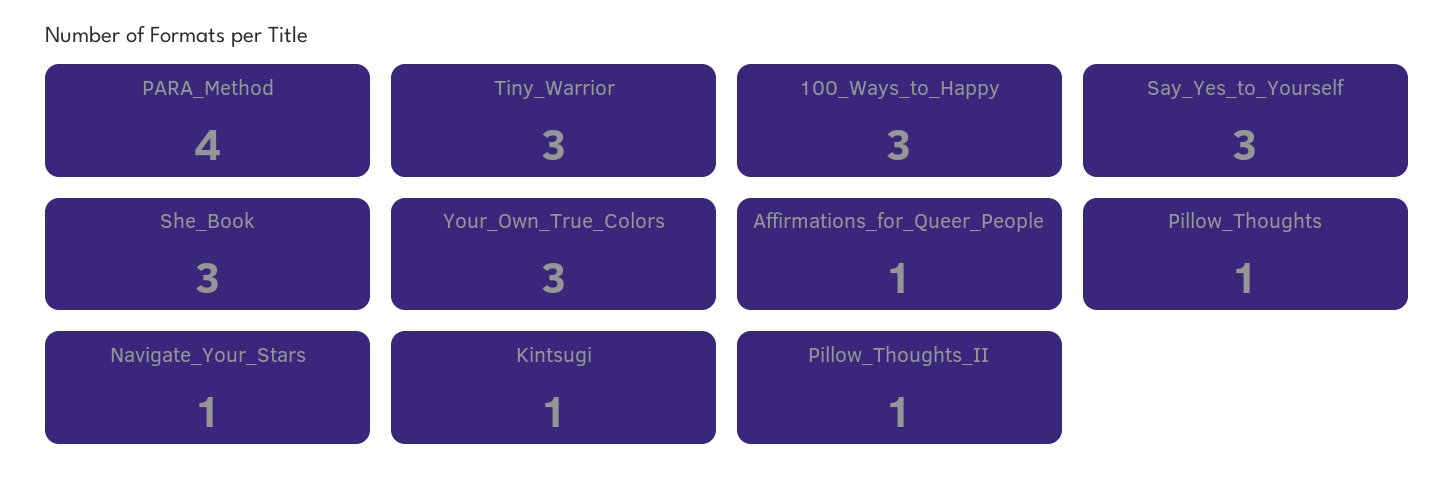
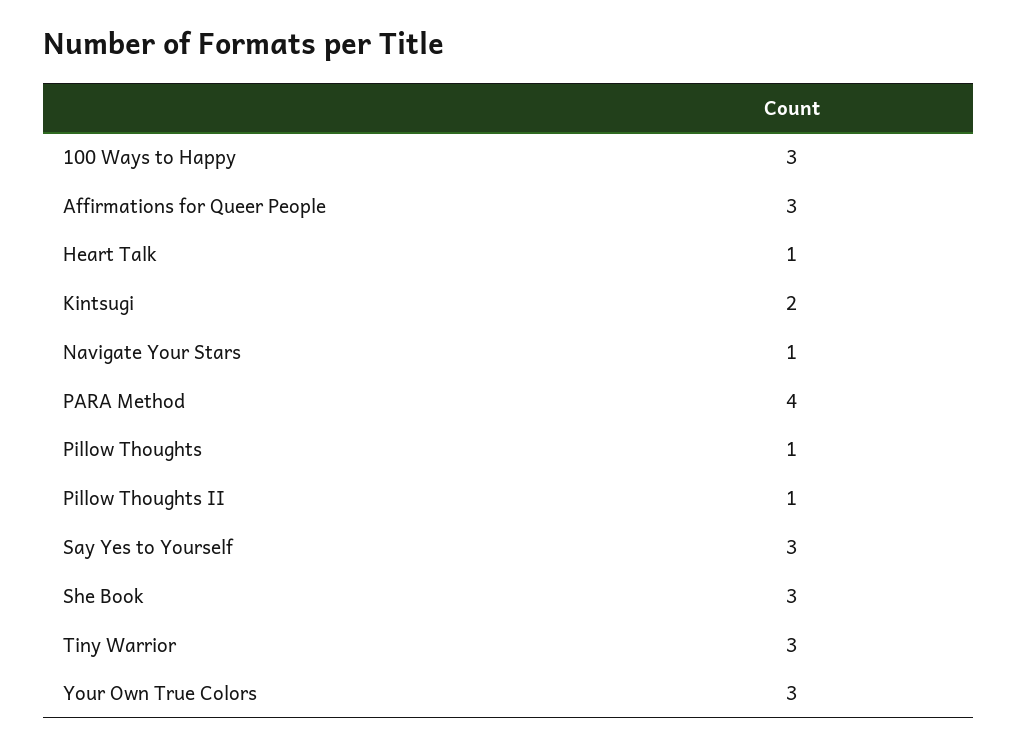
  {
    "PARA_Method": 4,
    "Tiny_Warrior": 3,
    "100_Ways_to_Happy": 3,
    "Say_Yes_to_Yourself": 3,
    "She_Book": 3,
    "Your_Own_True_Colors": 3,
-   "Affirmations_for_Queer_People": 1,
+   "Affirmations_for_Queer_People": 3,
    "Pillow_Thoughts": 1,
    "Navigate_Your_Stars": 1,
-   "Kintsugi": 1,
+   "Kintsugi": 2,
-   "Pillow_Thoughts_II": 1
+   "Pillow_Thoughts_II": 1,
+   "Heart Talk": 1
  }

